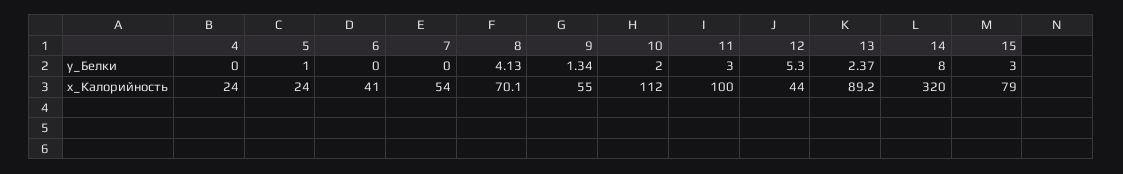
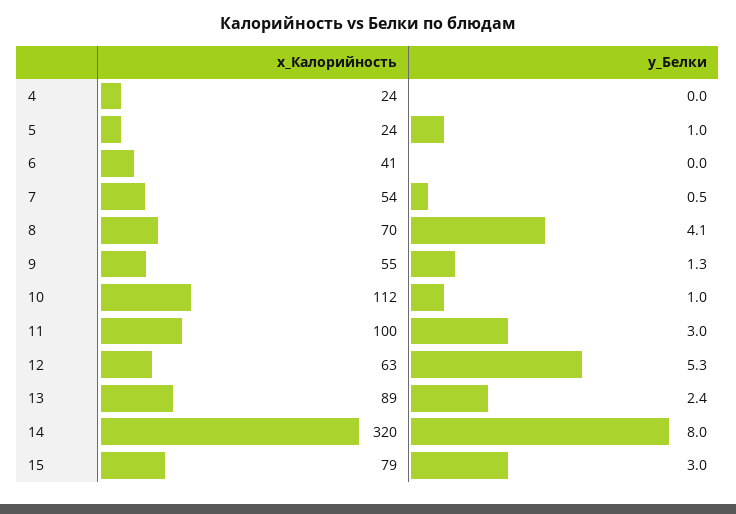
  {
    "4": {
      "y_Белки": 0,
      "x_Калорийность": 24
    },
    "5": {
      "y_Белки": 1,
      "x_Калорийность": 24
    },
    "6": {
      "y_Белки": 0,
      "x_Калорийность": 41
    },
    "7": {
-     "y_Белки": 0,
+     "y_Белки": 0.5,
      "x_Калорийность": 54
    },
    "8": {
      "y_Белки": 4.13,
      "x_Калорийность": 70.1
    },
    "9": {
      "y_Белки": 1.34,
      "x_Калорийность": 55
    },
    "10": {
-     "y_Белки": 2,
+     "y_Белки": 1,
      "x_Калорийность": 112
    },
    "11": {
      "y_Белки": 3,
      "x_Калорийность": 100
    },
    "12": {
      "y_Белки": 5.3,
-     "x_Калорийность": 44
+     "x_Калорийность": 63
    },
    "13": {
      "y_Белки": 2.37,
      "x_Калорийность": 89.2
    },
    "14": {
      "y_Белки": 8,
      "x_Калорийность": 320
    },
    "15": {
      "y_Белки": 3,
      "x_Калорийность": 79
    }
  }

